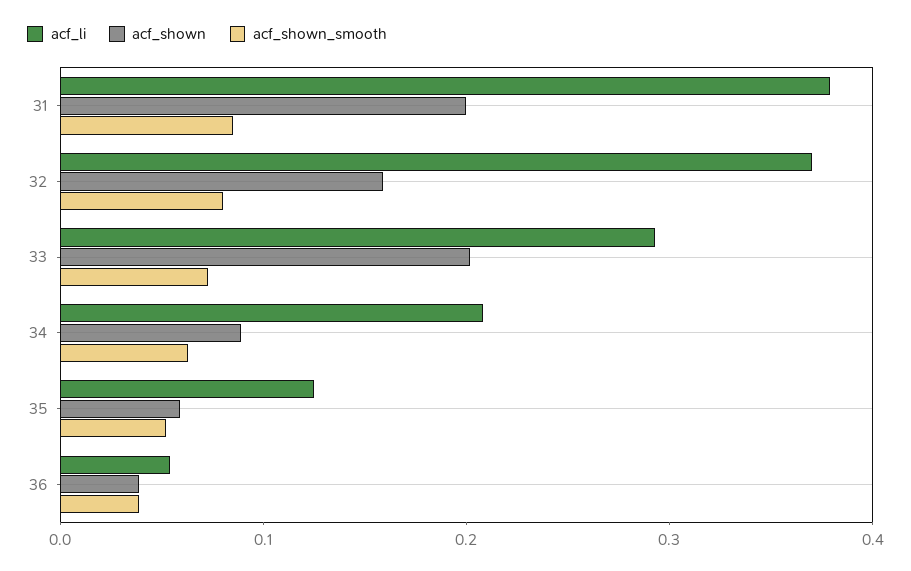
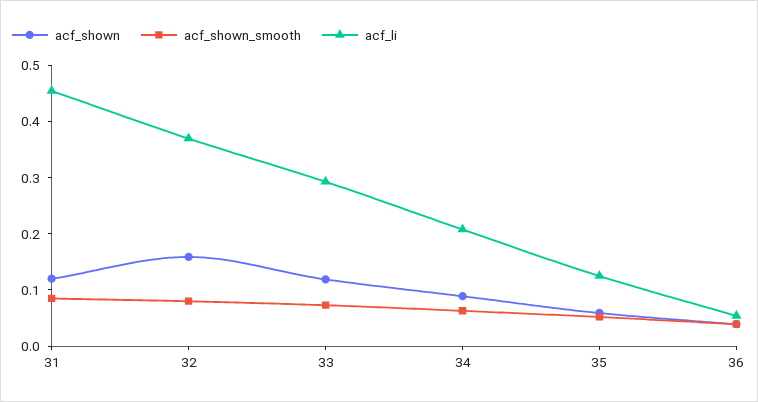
  {
    "acf_li": {
-     "31": 0.38,
+     "31": 0.46,
      "32": 0.38,
      "33": 0.3,
      "34": 0.2,
      "35": 0.12,
      "36": 0.06
    },
    "acf_shown": {
-     "31": 0.2,
+     "31": 0.12,
      "32": 0.16,
-     "33": 0.2,
+     "33": 0.12,
      "34": 0.08,
      "35": 0.06,
      "36": 0.04
    },
    "acf_shown_smooth": {
      "31": 0.08,
      "32": 0.08,
      "33": 0.08,
      "34": 0.06,
      "35": 0.06,
      "36": 0.04
    }
  }

